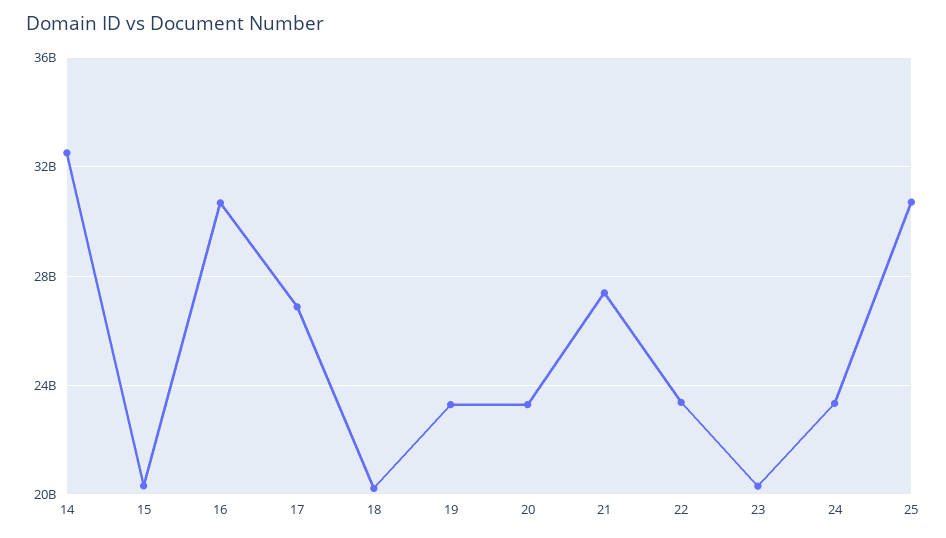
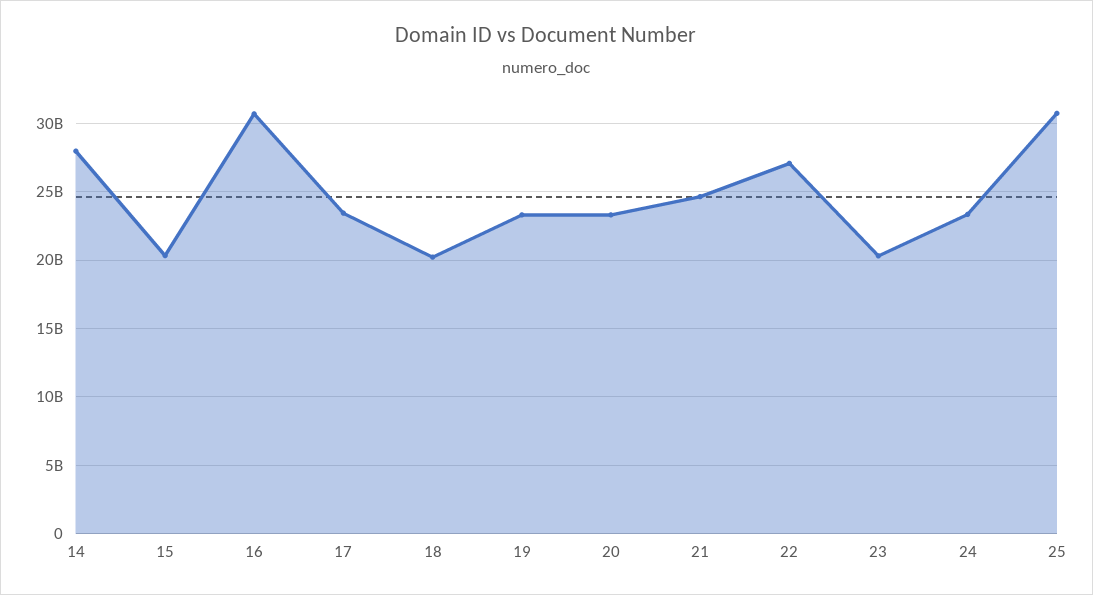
  {
-   "14": 32500000000,
+   "14": 28000000000,
    "15": 20500000000,
    "16": 30500000000,
-   "17": 27000000000,
+   "17": 23500000000,
    "18": 20000000000,
    "19": 23500000000,
    "20": 23500000000,
-   "21": 27500000000,
+   "21": 24500000000,
-   "22": 23500000000,
+   "22": 27000000000,
    "23": 20500000000,
    "24": 23500000000,
    "25": 30500000000
  }

